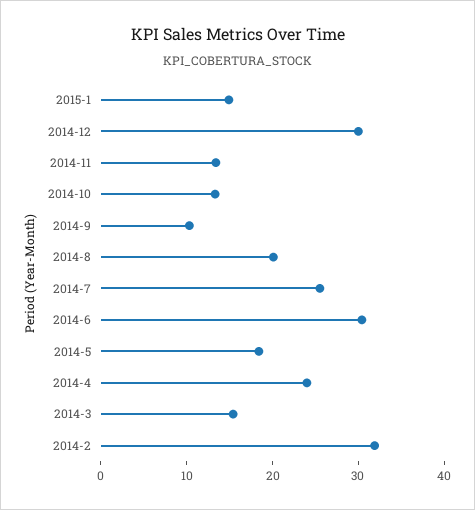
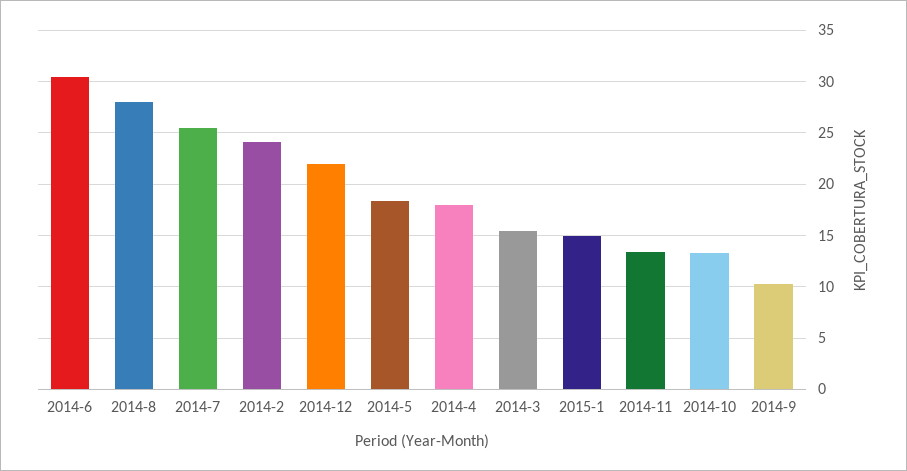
  {
    "2015-1": 15,
-   "2014-12": 30,
+   "2014-12": 22,
    "2014-11": 13,
    "2014-10": 13,
    "2014-9": 10,
-   "2014-8": 20,
+   "2014-8": 28,
    "2014-7": 26,
    "2014-6": 30,
    "2014-5": 18,
-   "2014-4": 24,
+   "2014-4": 18,
    "2014-3": 15,
-   "2014-2": 32
+   "2014-2": 24
  }

